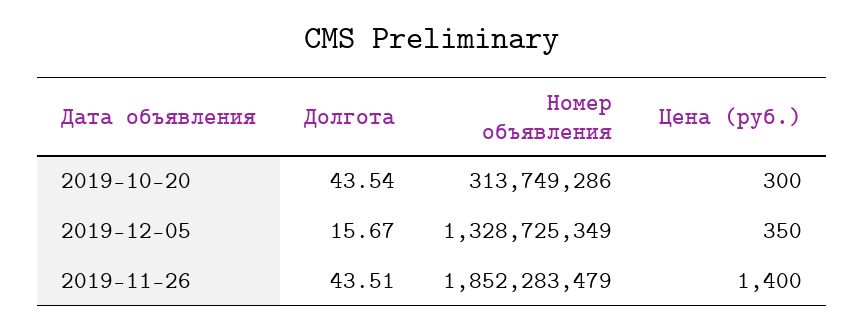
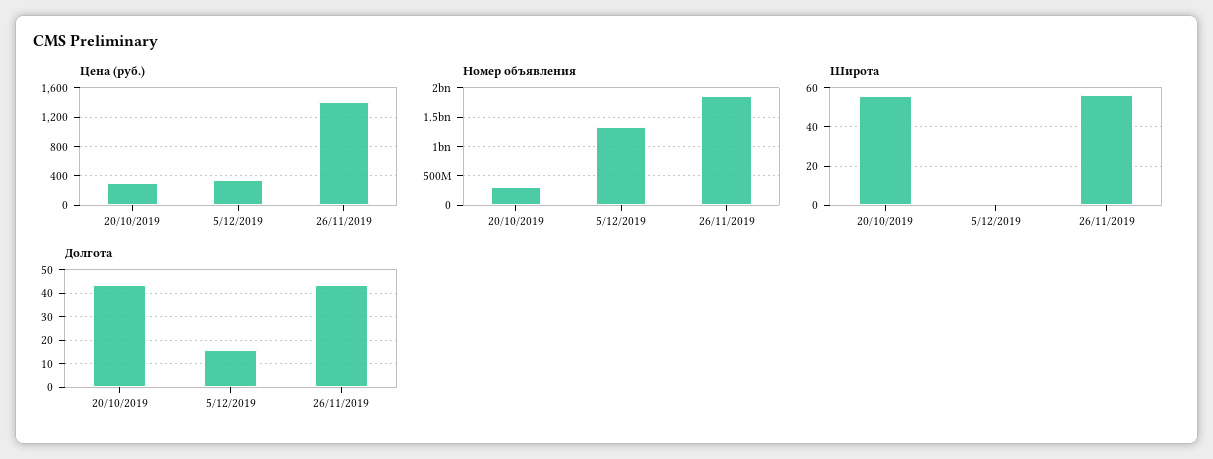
  {
    "Долгота": {
      "2019-10-20": 43.54,
      "2019-12-05": 15.67,
      "2019-11-26": 43.51
    },
    "Номер объявления": {
      "2019-10-20": 313749286,
      "2019-12-05": 1328725349,
      "2019-11-26": 1852283479
    },
    "Цена (руб.)": {
      "2019-10-20": 300,
      "2019-12-05": 350,
      "2019-11-26": 1400
-   }
+   },
+   "Широта": {
+     "2019-10-20": 55,
+     "2019-12-05": 0,
+     "2019-11-26": 55
+   }
  }

